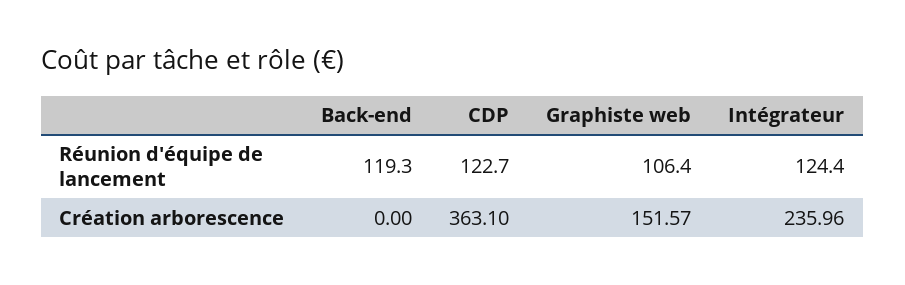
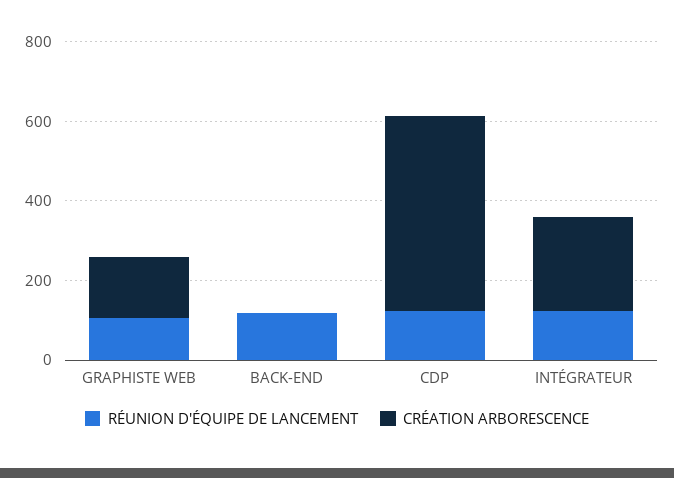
  {
    "Réunion d'équipe de lancement": {
      "Back-end": 119.3,
      "CDP": 122.7,
      "Graphiste web": 106.4,
      "Intégrateur": 124.4
    },
    "Création arborescence": {
      "Back-end": 0,
-     "CDP": 363.1,
+     "CDP": 500,
      "Graphiste web": 151.57,
      "Intégrateur": 235.96
    }
  }

